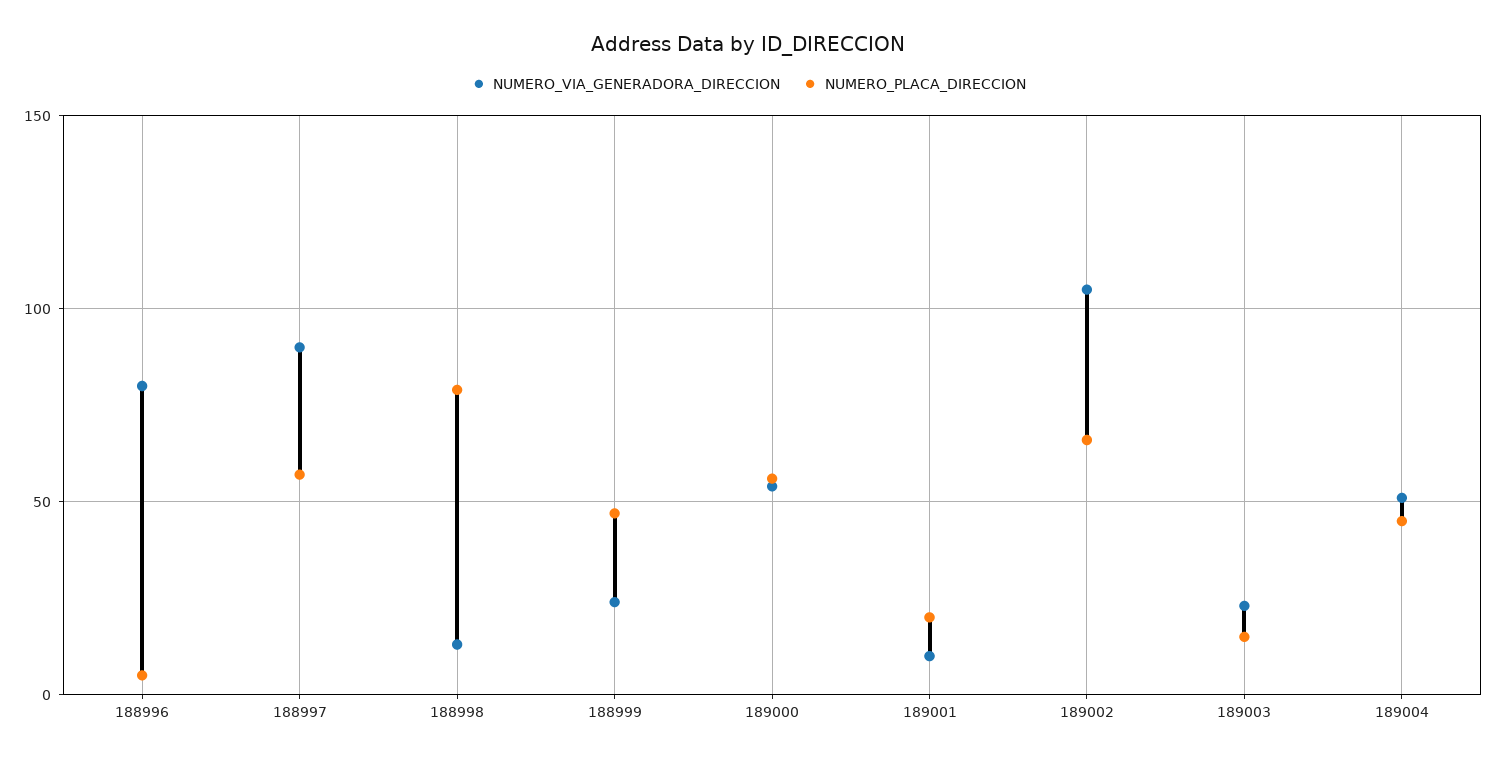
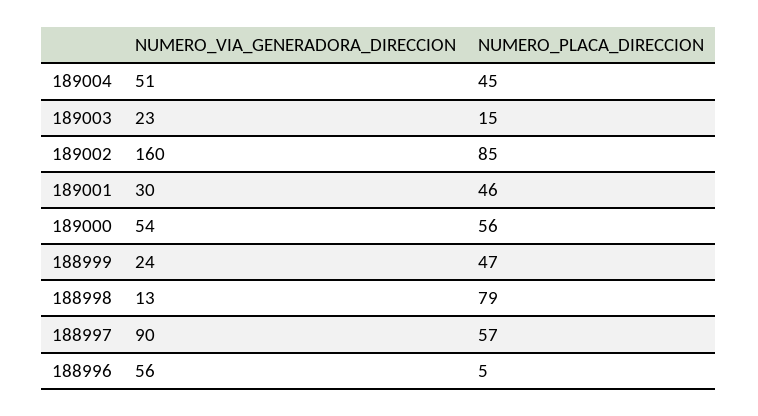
  {
    "NUMERO_VIA_GENERADORA_DIRECCION": {
-     "188996": 80,
+     "188996": 56,
      "188997": 90,
      "188998": 13,
      "188999": 24,
      "189000": 54,
-     "189001": 10,
+     "189001": 30,
-     "189002": 105,
+     "189002": 160,
      "189003": 23,
      "189004": 51
    },
    "NUMERO_PLACA_DIRECCION": {
      "188996": 5,
      "188997": 57,
      "188998": 79,
      "188999": 47,
      "189000": 56,
-     "189001": 20,
+     "189001": 46,
-     "189002": 65,
+     "189002": 85,
      "189003": 15,
      "189004": 45
    }
  }

